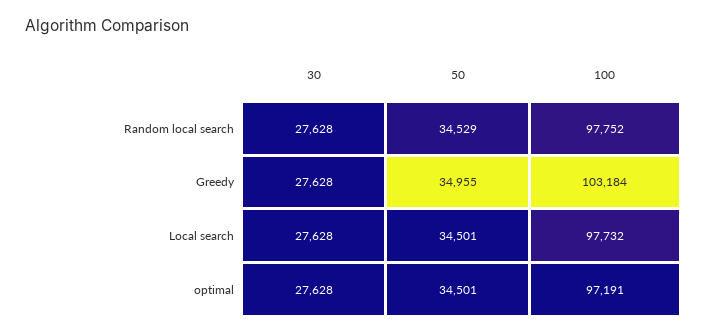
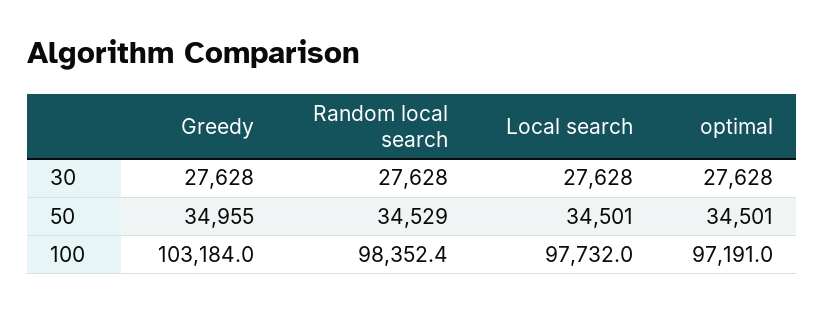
  {
    "30": {
      "Random local search": 27628,
      "Greedy": 27628,
      "Local search": 27628,
      "optimal": 27628
    },
    "50": {
      "Random local search": 34529,
      "Greedy": 34955,
      "Local search": 34501,
      "optimal": 34501
    },
    "100": {
-     "Random local search": 97752,
+     "Random local search": 98352.4,
      "Greedy": 103184,
      "Local search": 97732,
      "optimal": 97191
    }
  }

